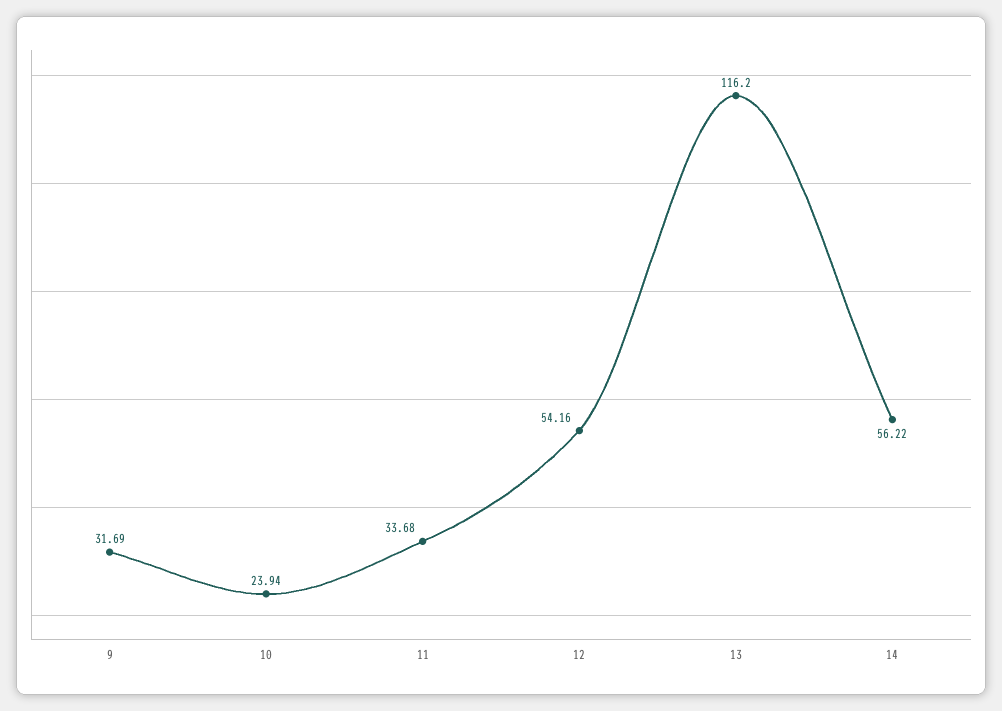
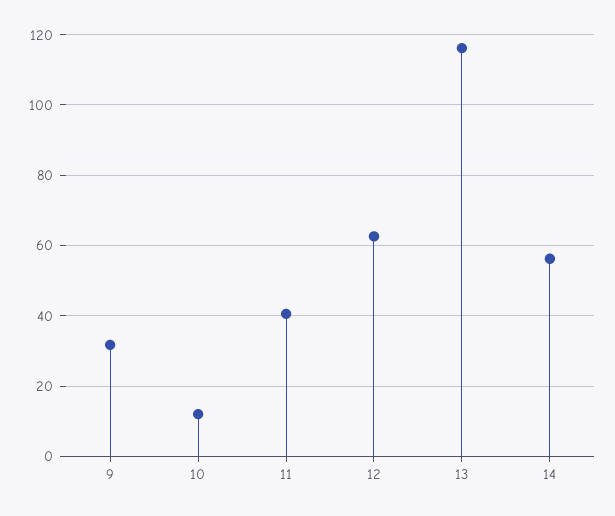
  {
    "9": 31.69,
-   "10": 23.94,
+   "10": 12,
-   "11": 33.68,
+   "11": 40,
-   "12": 54.16,
+   "12": 62,
    "13": 116.2,
    "14": 56.22
  }

